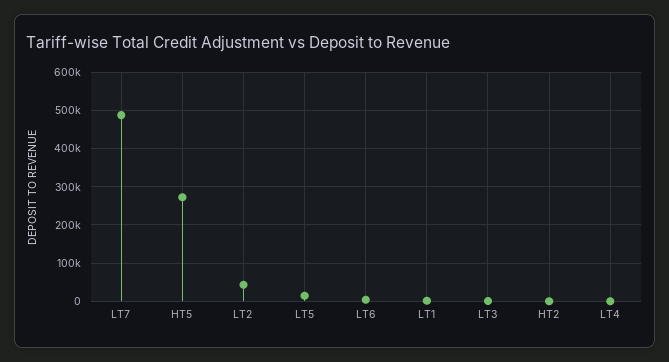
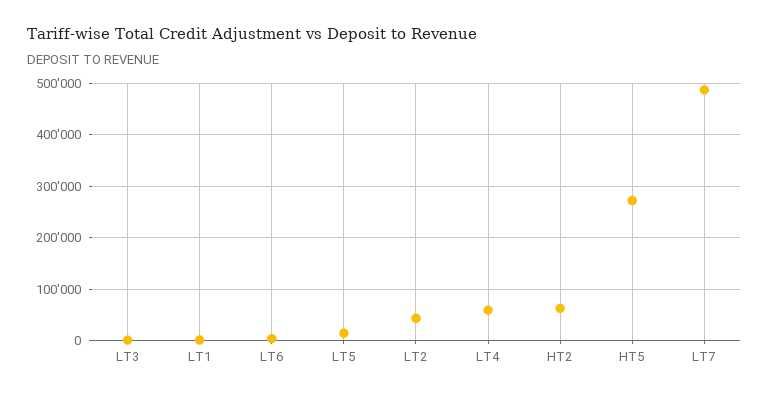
  {
    "LT7": 480000,
    "HT5": 280000,
    "LT2": 40000,
    "LT5": 20000,
    "LT6": 0,
    "LT1": 0,
    "LT3": 0,
-   "HT2": 0,
+   "HT2": 60000,
-   "LT4": 0
+   "LT4": 60000
  }

